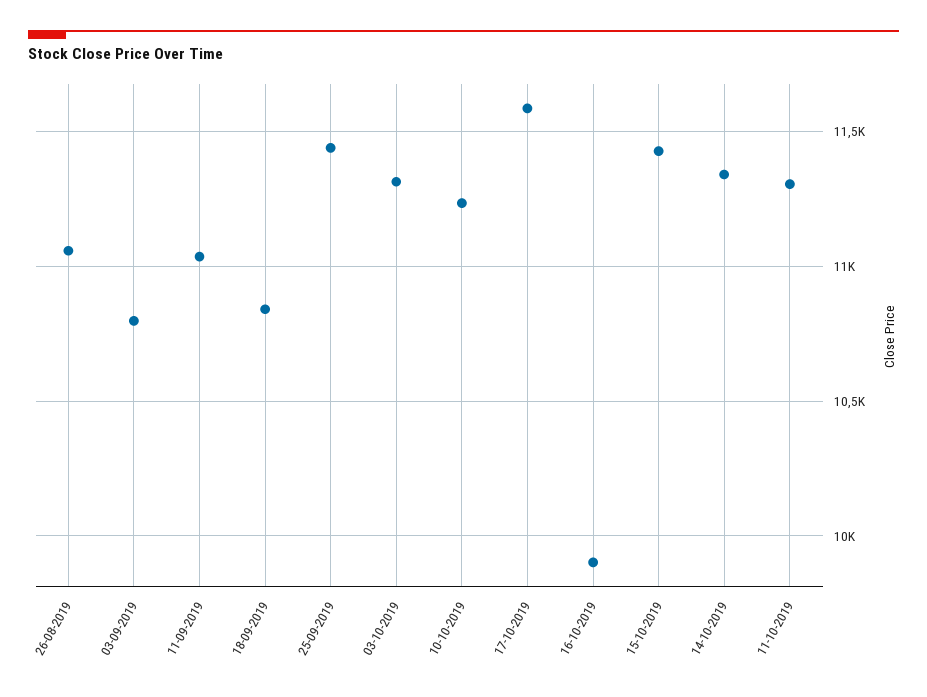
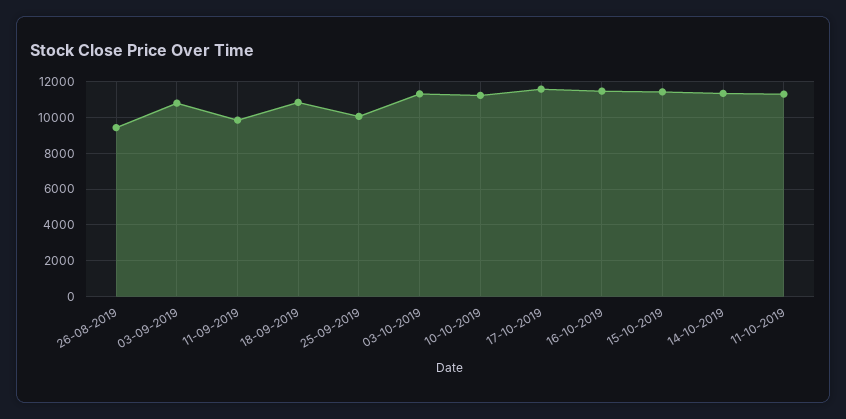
  {
-   "26-08-2019": 11050,
+   "26-08-2019": 9500,
    "03-09-2019": 10800,
-   "11-09-2019": 11050,
+   "11-09-2019": 10000,
    "18-09-2019": 10850,
-   "25-09-2019": 11450,
+   "25-09-2019": 10000,
    "03-10-2019": 11300,
    "10-10-2019": 11250,
    "17-10-2019": 11600,
-   "16-10-2019": 9900,
+   "16-10-2019": 11500,
    "15-10-2019": 11450,
    "14-10-2019": 11350,
    "11-10-2019": 11300
  }

